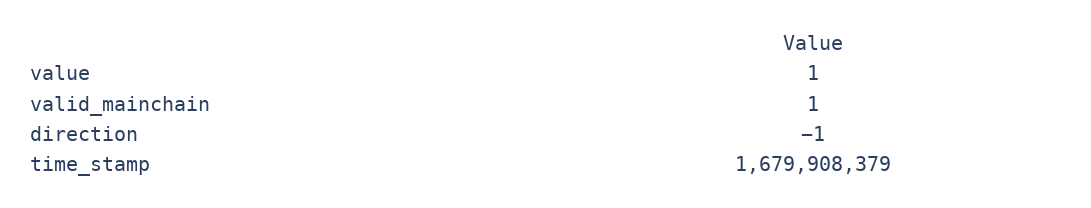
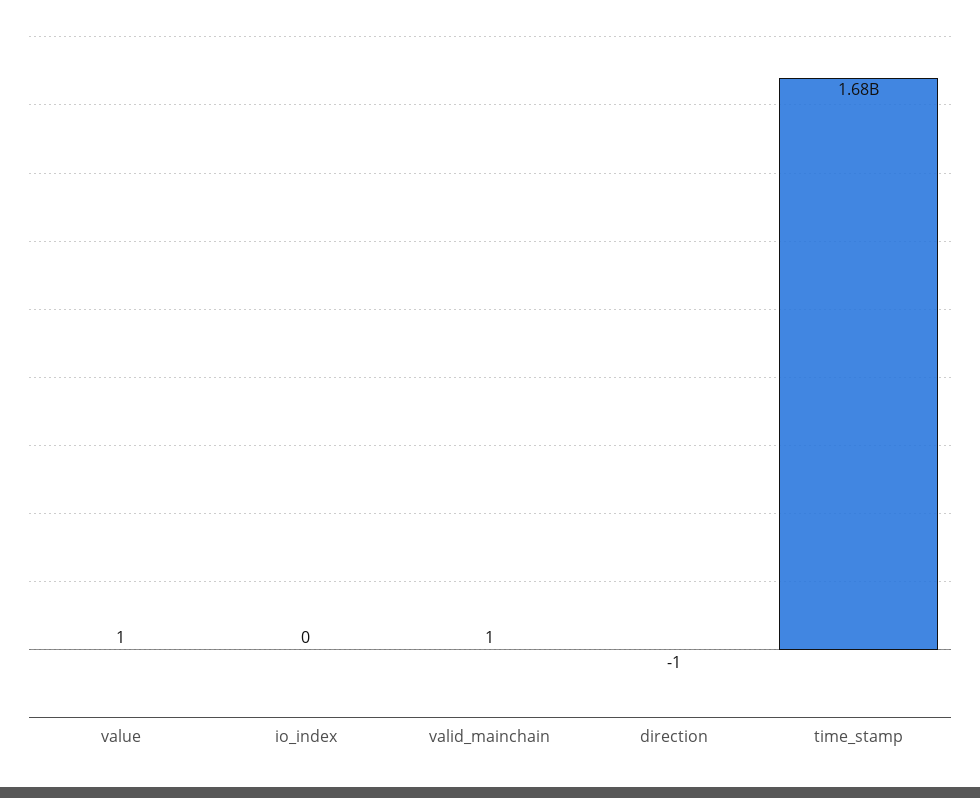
  {
    "value": 1,
    "valid_mainchain": 1,
    "direction": -1,
-   "time_stamp": 1679908379
+   "time_stamp": 1679908379,
+   "io_index": 0
  }

